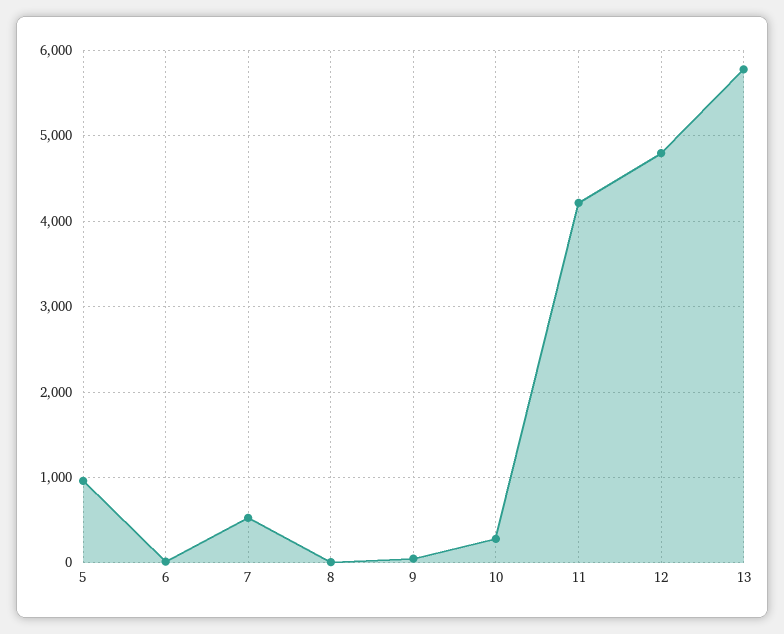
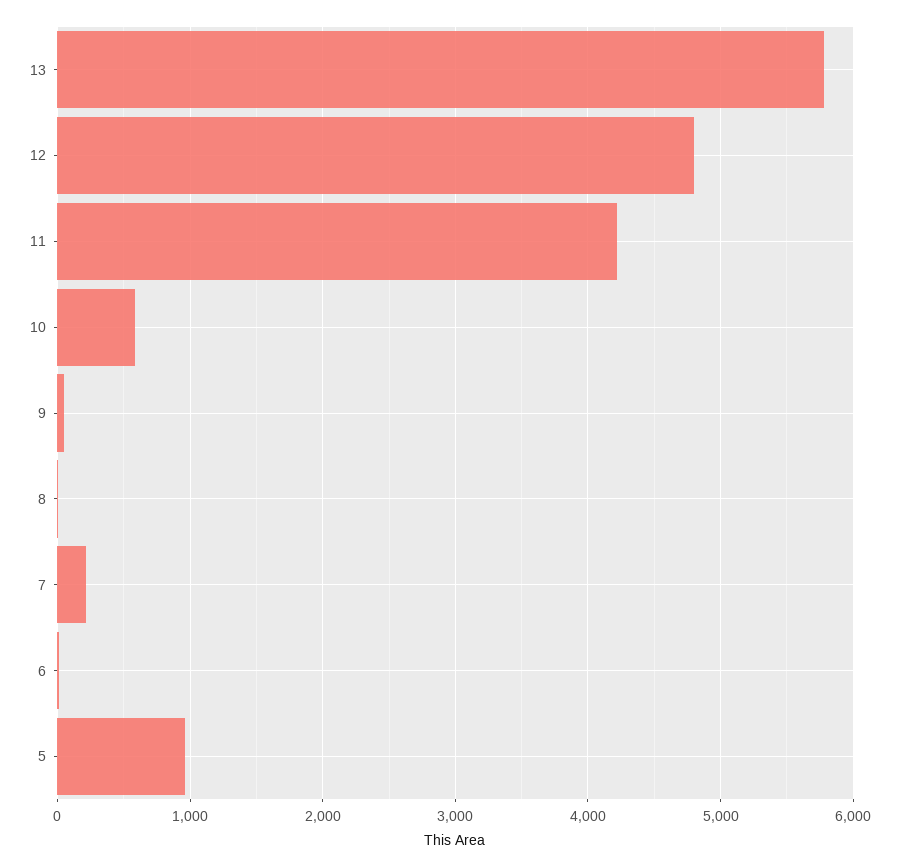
  {
    "5": 1000,
    "6": 0,
-   "7": 500,
+   "7": 200,
    "8": 0,
    "9": 0,
-   "10": 300,
+   "10": 600,
    "11": 4200,
    "12": 4800,
    "13": 5800
  }

